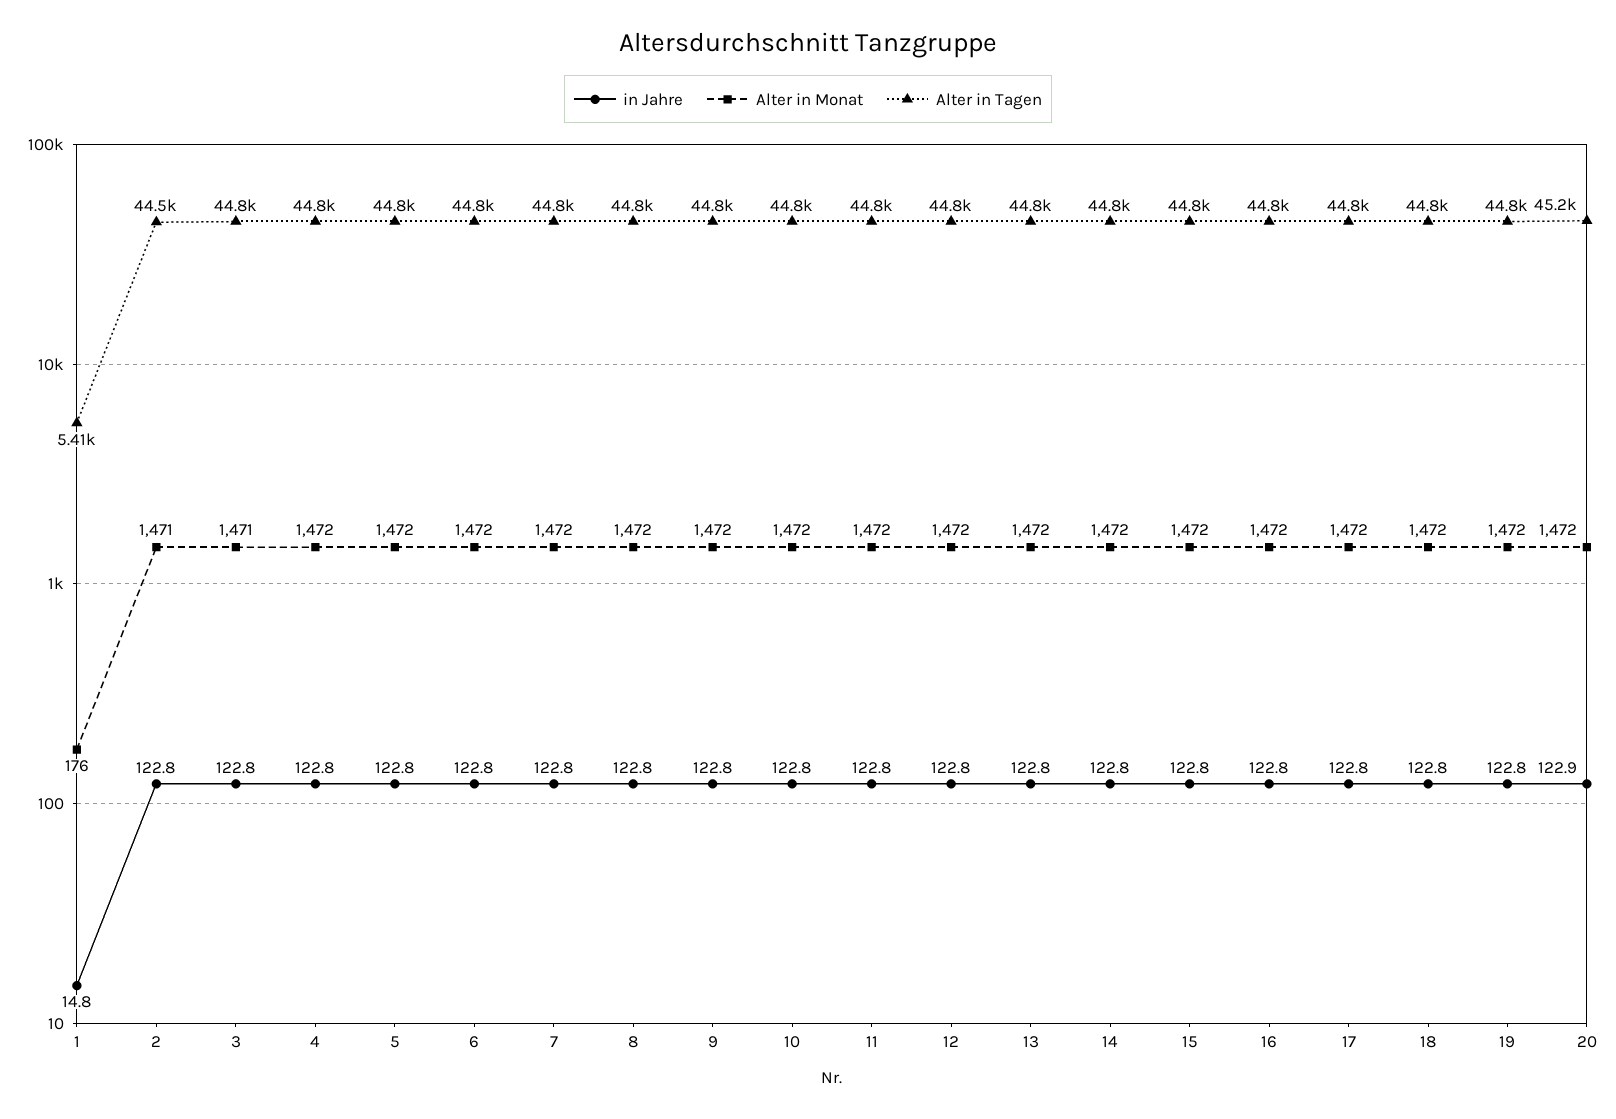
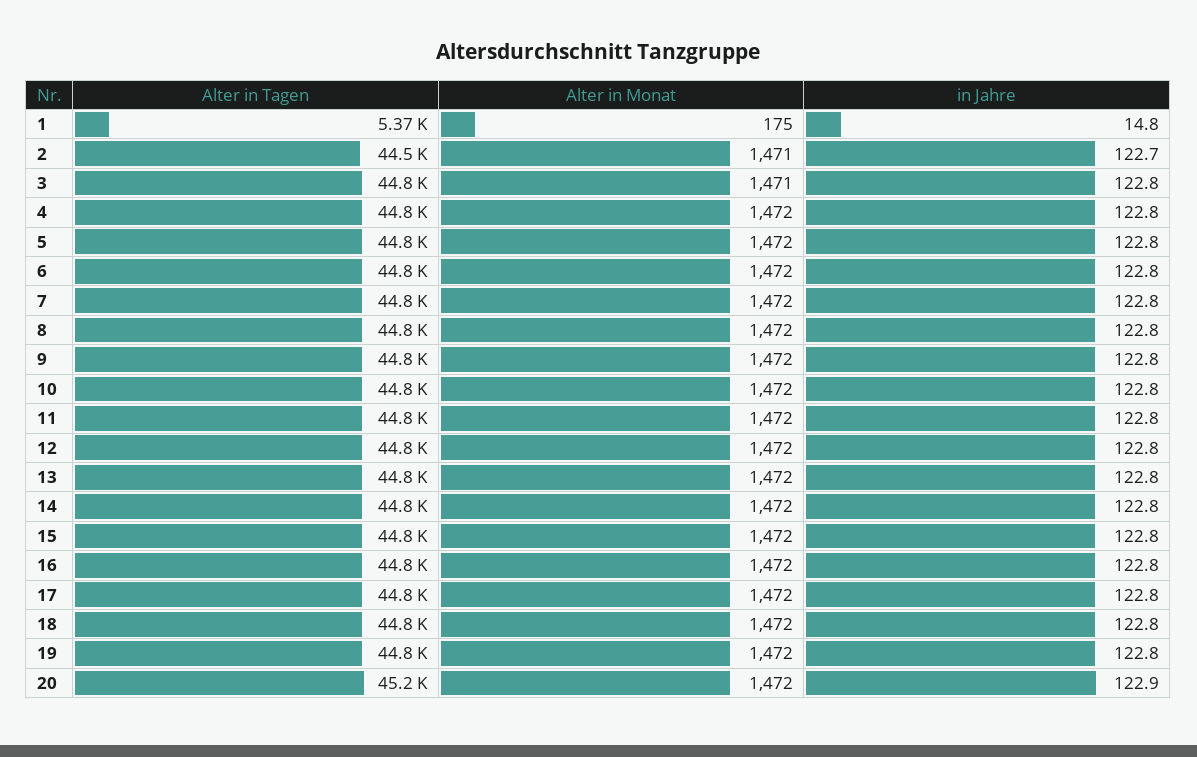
  {
    "in Jahre": {
      "1": 14.8,
-     "2": 122.8,
+     "2": 122.7,
      "3": 122.8,
      "4": 122.8,
      "5": 122.8,
      "6": 122.8,
      "7": 122.8,
      "8": 122.8,
      "9": 122.8,
      "10": 122.8,
      "11": 122.8,
      "12": 122.8,
      "13": 122.8,
      "14": 122.8,
      "15": 122.8,
      "16": 122.8,
      "17": 122.8,
      "18": 122.8,
      "19": 122.8,
      "20": 122.9
    },
    "Alter in Monat": {
-     "1": 176,
+     "1": 175,
      "2": 1471,
      "3": 1471,
      "4": 1472,
      "5": 1472,
      "6": 1472,
      "7": 1472,
      "8": 1472,
      "9": 1472,
      "10": 1472,
      "11": 1472,
      "12": 1472,
      "13": 1472,
      "14": 1472,
      "15": 1472,
      "16": 1472,
      "17": 1472,
      "18": 1472,
      "19": 1472,
      "20": 1472
    },
    "Alter in Tagen": {
-     "1": 5410,
+     "1": 5370,
      "2": 44500,
      "3": 44800,
      "4": 44800,
      "5": 44800,
      "6": 44800,
      "7": 44800,
      "8": 44800,
      "9": 44800,
      "10": 44800,
      "11": 44800,
      "12": 44800,
      "13": 44800,
      "14": 44800,
      "15": 44800,
      "16": 44800,
      "17": 44800,
      "18": 44800,
      "19": 44800,
      "20": 45200
    }
  }

